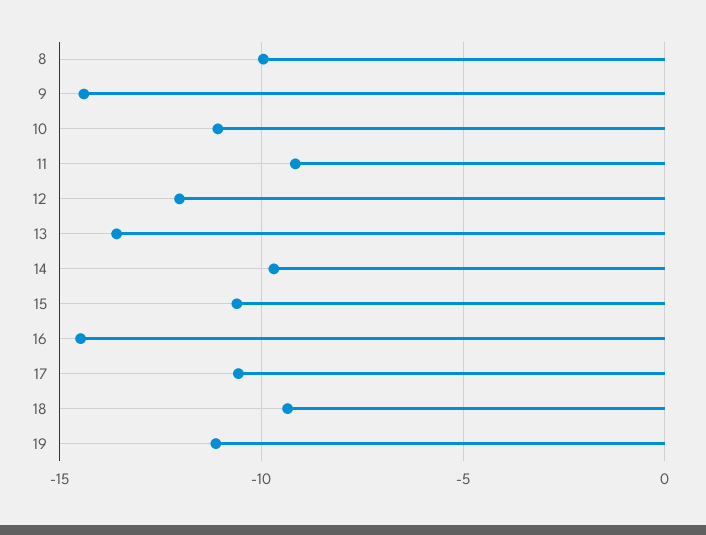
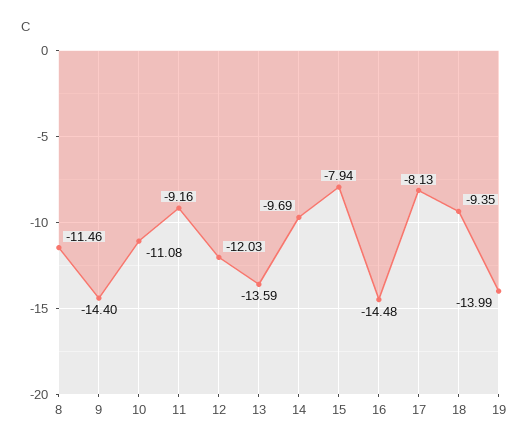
  {
-   "8": -10,
+   "8": -11.46,
    "9": -14.4,
    "10": -11.08,
    "11": -9.16,
    "12": -12.03,
    "13": -13.59,
    "14": -9.69,
-   "15": -10.5,
+   "15": -7.94,
    "16": -14.48,
-   "17": -10.5,
+   "17": -8.13,
    "18": -9.35,
-   "19": -11
+   "19": -13.99
  }

